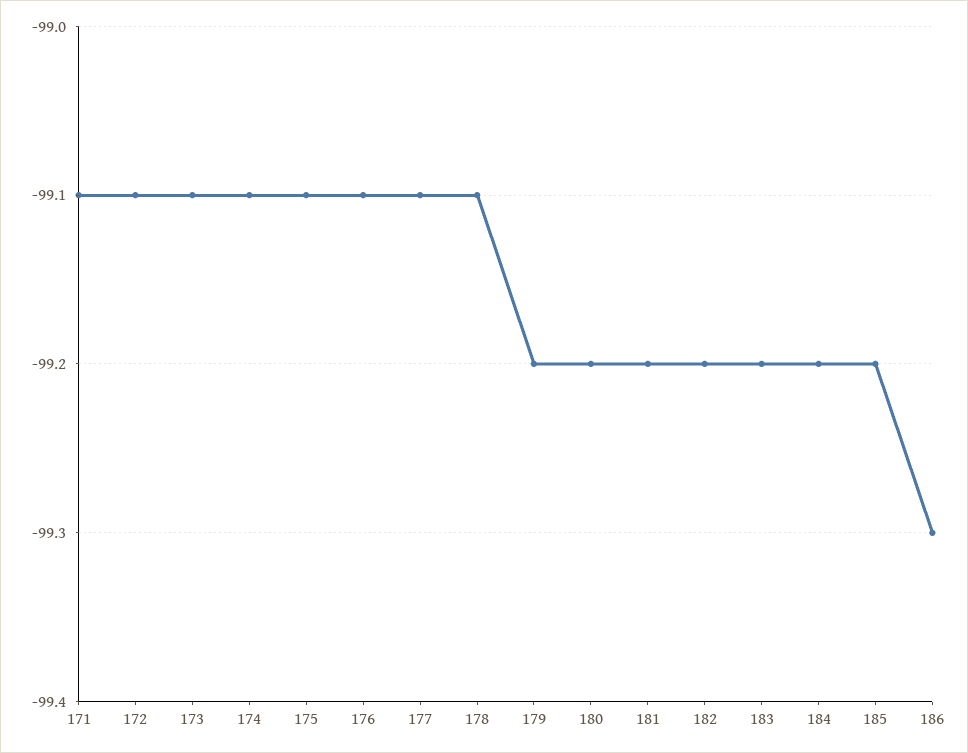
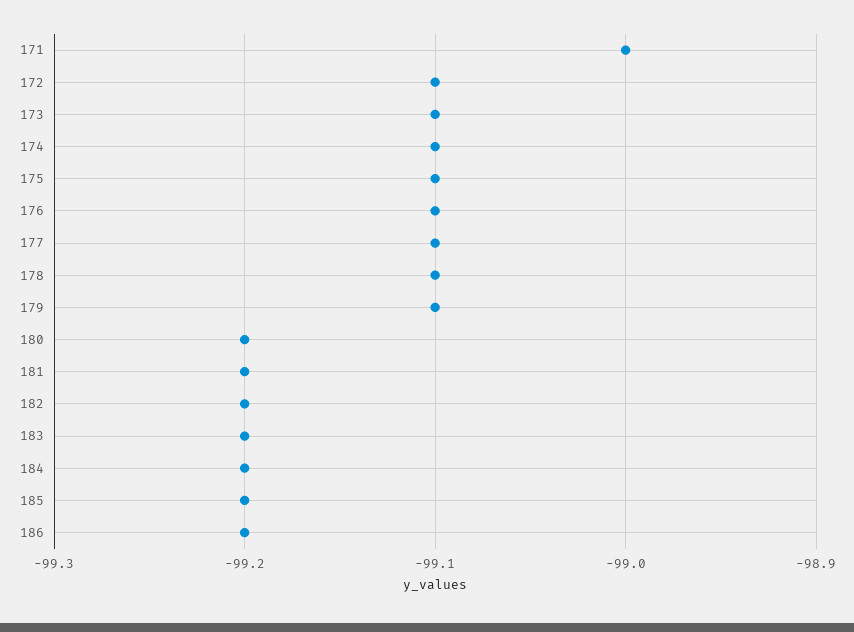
  {
-   "171": -99.1,
+   "171": -99,
    "172": -99.1,
    "173": -99.1,
    "174": -99.1,
    "175": -99.1,
    "176": -99.1,
    "177": -99.1,
    "178": -99.1,
-   "179": -99.2,
+   "179": -99.1,
    "180": -99.2,
    "181": -99.2,
    "182": -99.2,
    "183": -99.2,
    "184": -99.2,
    "185": -99.2,
-   "186": -99.3
+   "186": -99.2
  }

